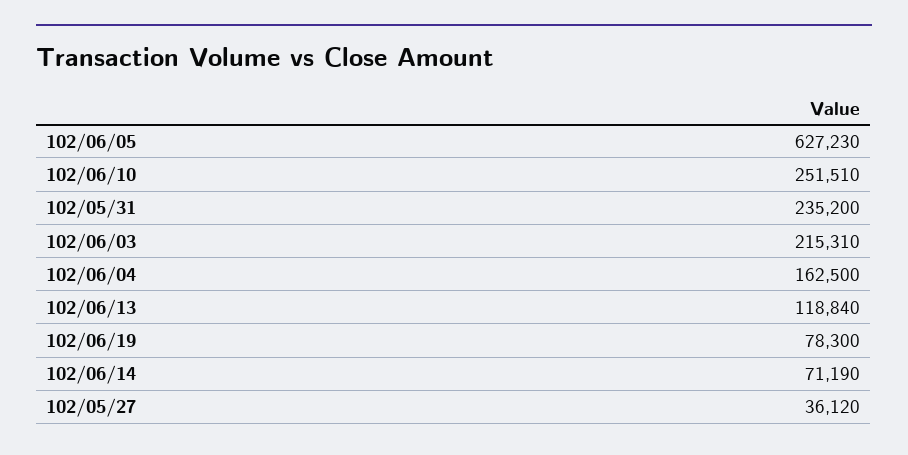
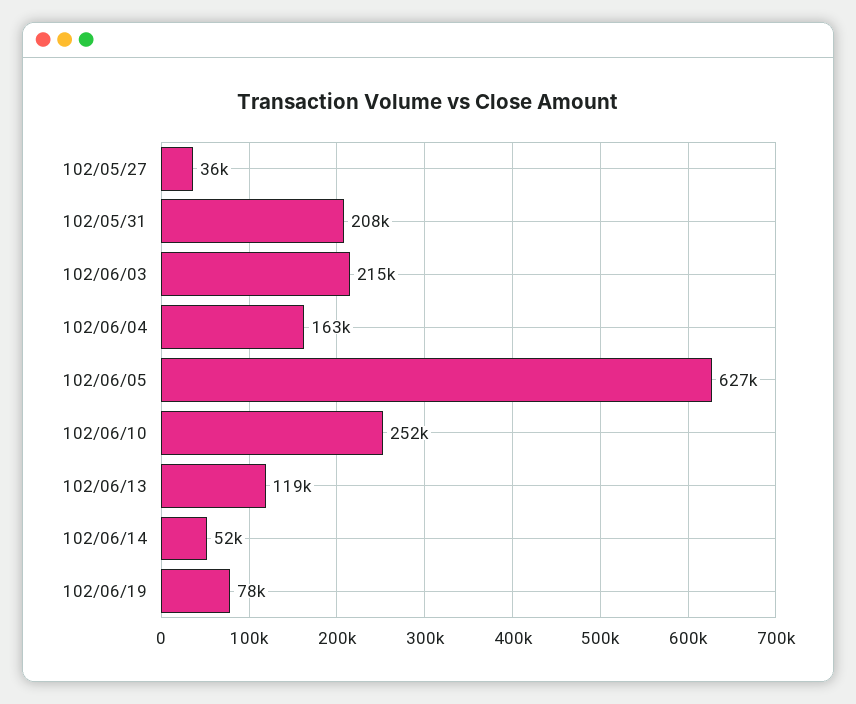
  {
    "102/06/05": 627230,
    "102/06/10": 251510,
-   "102/05/31": 235200,
+   "102/05/31": 208000,
    "102/06/03": 215310,
    "102/06/04": 162500,
    "102/06/13": 118840,
    "102/06/19": 78300,
-   "102/06/14": 71190,
+   "102/06/14": 52000,
    "102/05/27": 36120
  }

